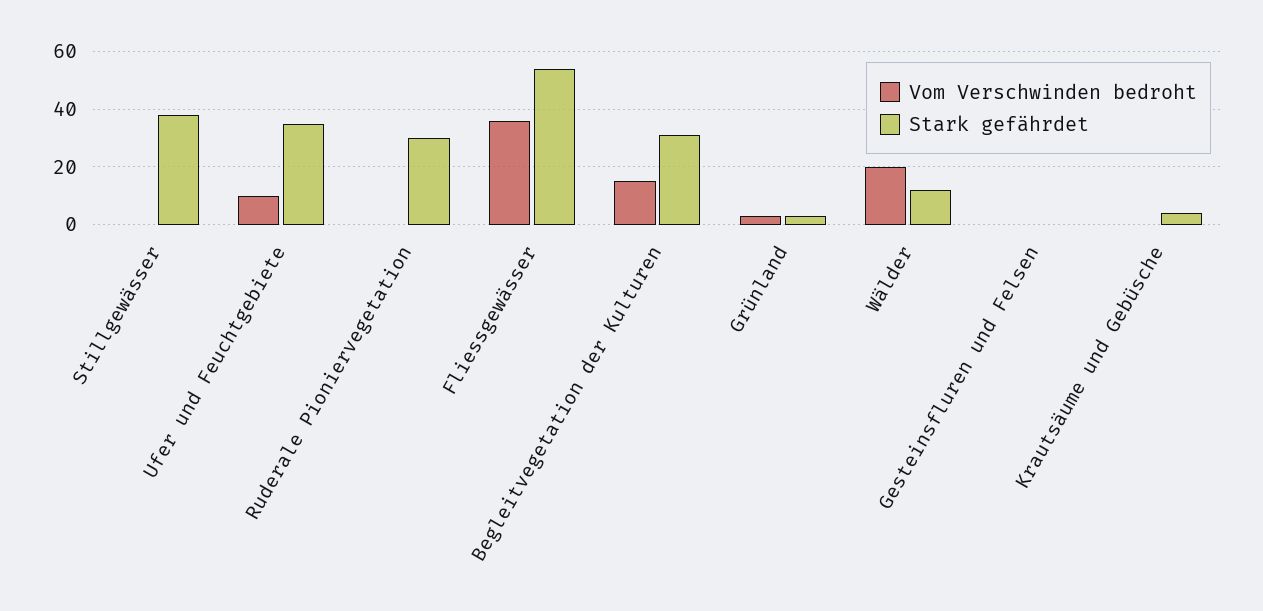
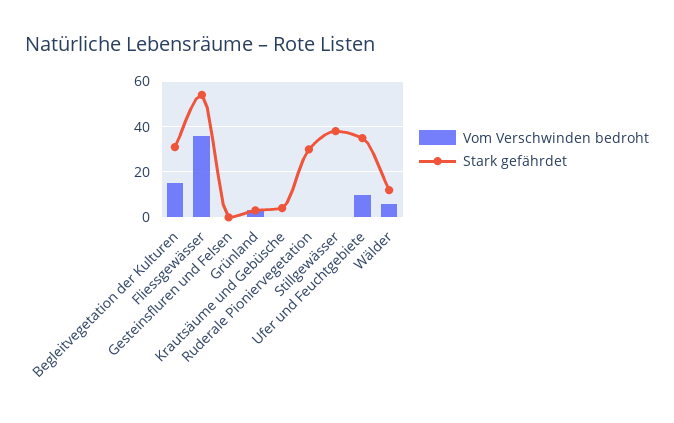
  {
    "Vom Verschwinden bedroht": {
      "Stillgewässer": 0,
      "Ufer und Feuchtgebiete": 10,
      "Ruderale Pioniervegetation": 0,
      "Fliessgewässer": 35,
      "Begleitvegetation der Kulturen": 15,
      "Grünland": 5,
-     "Wälder": 20,
+     "Wälder": 5,
      "Gesteinsfluren und Felsen": 0,
      "Krautsäume und Gebüsche": 0
    },
    "Stark gefährdet": {
      "Stillgewässer": 40,
      "Ufer und Feuchtgebiete": 35,
      "Ruderale Pioniervegetation": 30,
      "Fliessgewässer": 55,
      "Begleitvegetation der Kulturen": 30,
      "Grünland": 5,
      "Wälder": 10,
      "Gesteinsfluren und Felsen": 0,
      "Krautsäume und Gebüsche": 5
    }
  }

